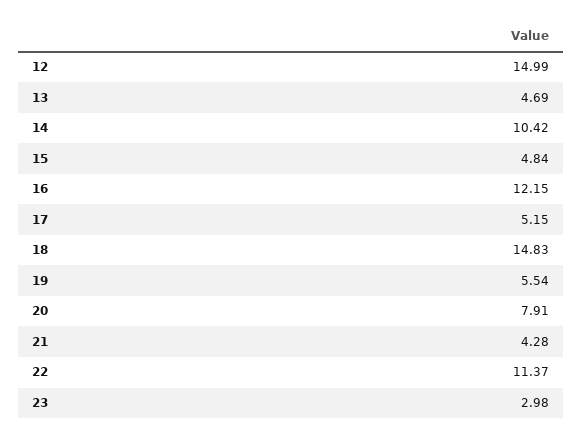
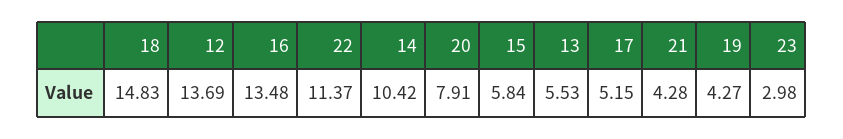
  {
-   "12": 14.99,
+   "12": 13.69,
-   "13": 4.69,
+   "13": 5.53,
    "14": 10.42,
-   "15": 4.84,
+   "15": 5.84,
-   "16": 12.15,
+   "16": 13.48,
    "17": 5.15,
    "18": 14.83,
-   "19": 5.54,
+   "19": 4.27,
    "20": 7.91,
    "21": 4.28,
    "22": 11.37,
    "23": 2.98
  }

